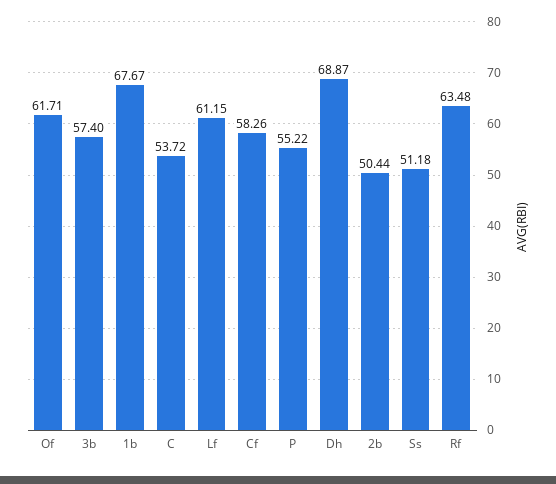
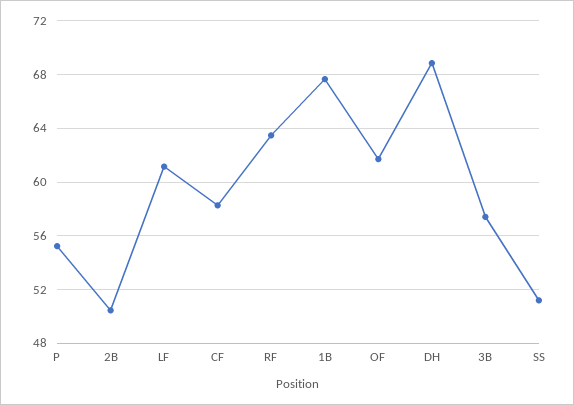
  {
    "Of": 61.71,
    "3b": 57.4,
    "1b": 67.67,
-   "C": 53.72,
    "Lf": 61.15,
    "Cf": 58.26,
    "P": 55.22,
    "Dh": 68.87,
    "2b": 50.44,
    "Ss": 51.18,
    "Rf": 63.48
  }

